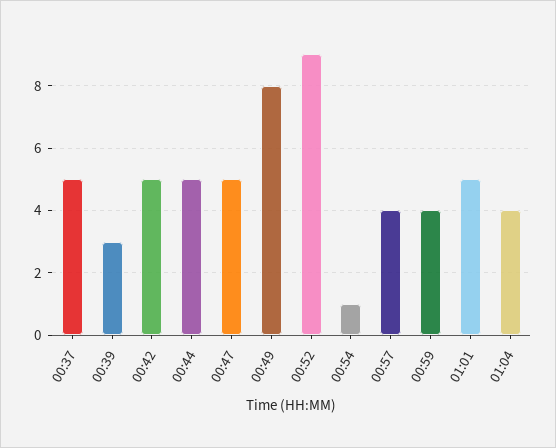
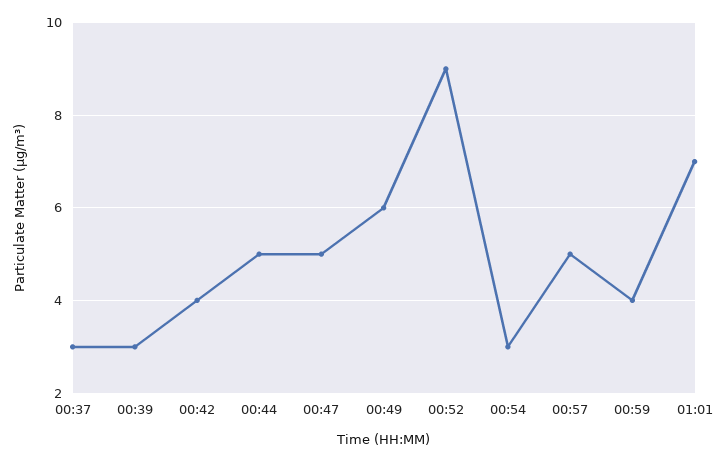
  {
-   "00:37": 5,
+   "00:37": 3,
    "00:39": 3,
-   "00:42": 5,
+   "00:42": 4,
    "00:44": 5,
    "00:47": 5,
-   "00:49": 8,
+   "00:49": 6,
    "00:52": 9,
-   "00:54": 1,
+   "00:54": 3,
-   "00:57": 4,
+   "00:57": 5,
    "00:59": 4,
-   "01:01": 5,
+   "01:01": 7
-   "01:04": 4
  }

